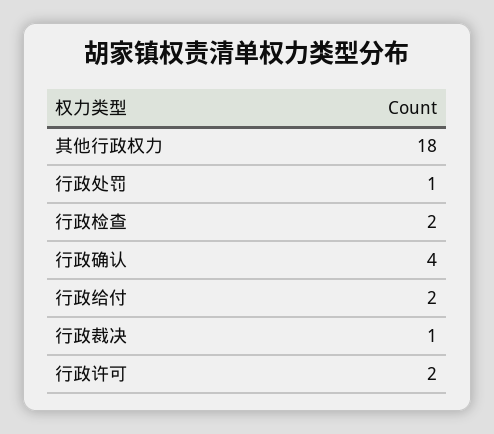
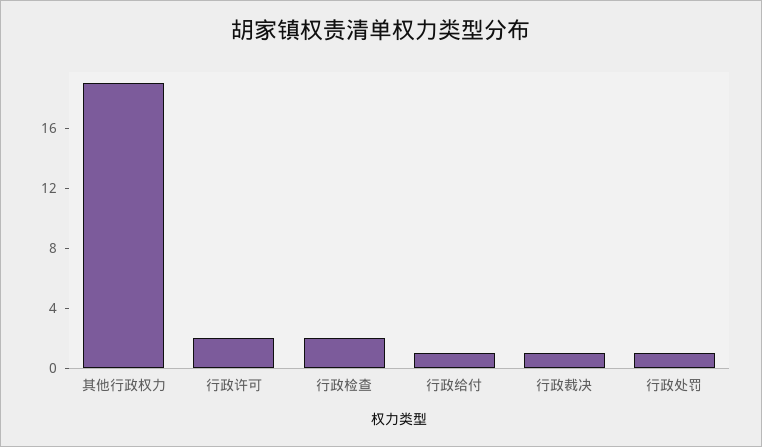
  {
-   "其他行政权力": 18,
+   "其他行政权力": 19,
    "行政处罚": 1,
    "行政检查": 2,
-   "行政确认": 4,
-   "行政给付": 2,
+   "行政给付": 1,
    "行政裁决": 1,
    "行政许可": 2
  }

